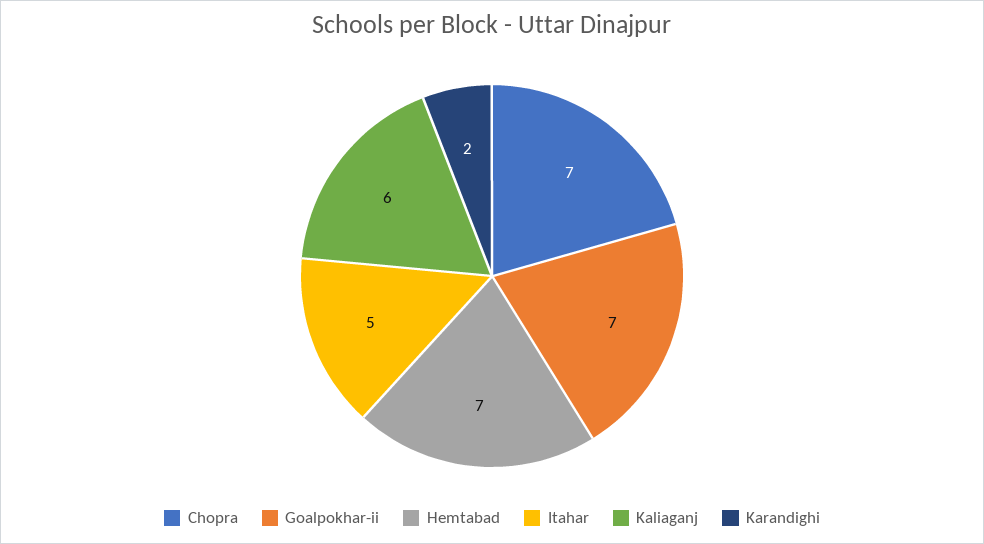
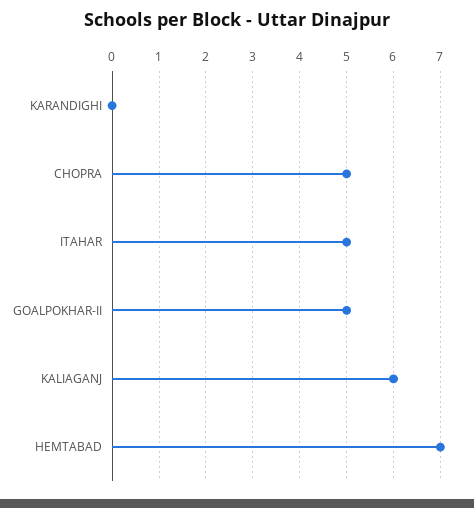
  {
-   "Chopra": 7,
+   "Chopra": 5,
-   "Goalpokhar-ii": 7,
+   "Goalpokhar-ii": 5,
    "Hemtabad": 7,
    "Itahar": 5,
    "Kaliaganj": 6,
-   "Karandighi": 2
+   "Karandighi": 0
  }

